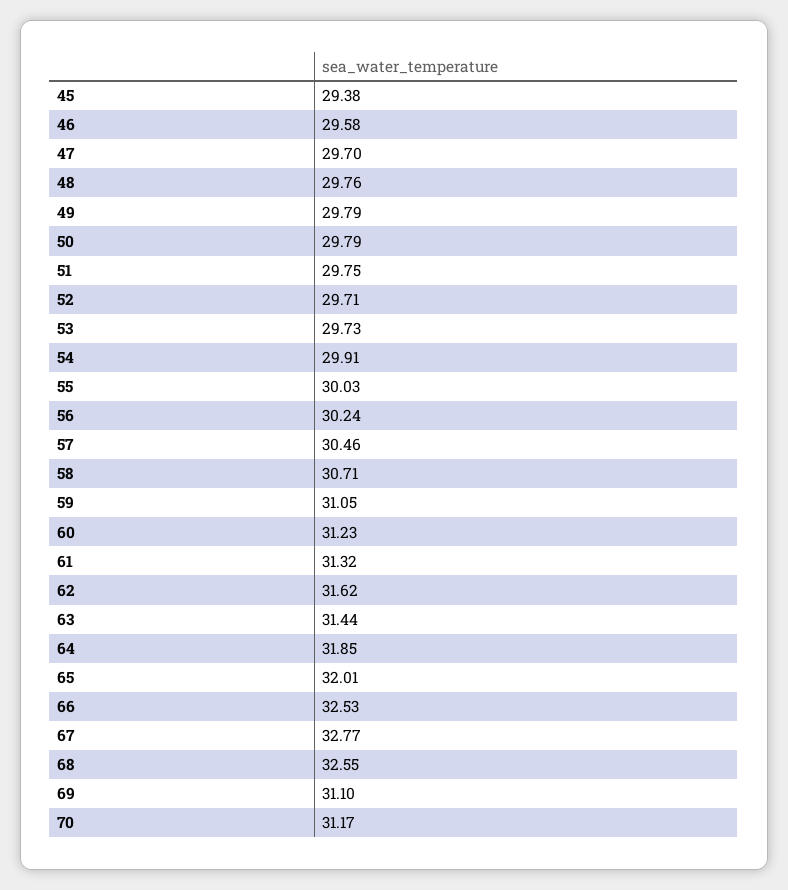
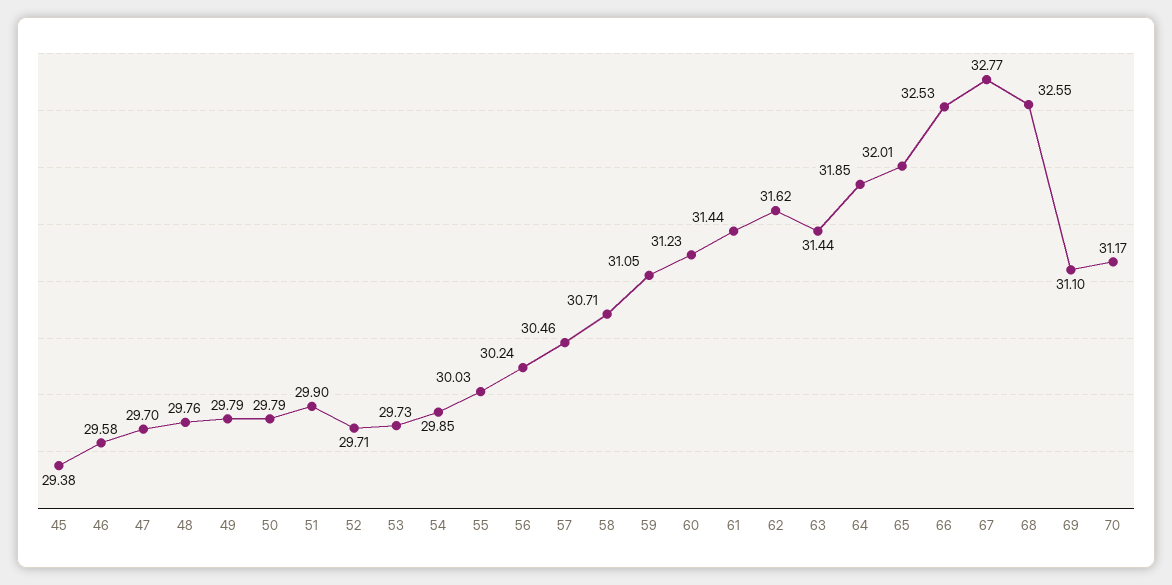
  {
    "45": 29.38,
    "46": 29.58,
    "47": 29.7,
    "48": 29.76,
    "49": 29.79,
    "50": 29.79,
-   "51": 29.75,
+   "51": 29.9,
    "52": 29.71,
    "53": 29.73,
-   "54": 29.91,
+   "54": 29.85,
    "55": 30.03,
    "56": 30.24,
    "57": 30.46,
    "58": 30.71,
    "59": 31.05,
    "60": 31.23,
-   "61": 31.32,
+   "61": 31.44,
    "62": 31.62,
    "63": 31.44,
    "64": 31.85,
    "65": 32.01,
    "66": 32.53,
    "67": 32.77,
    "68": 32.55,
    "69": 31.1,
    "70": 31.17
  }

